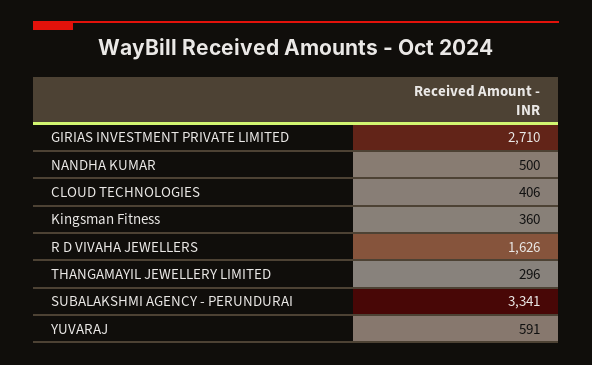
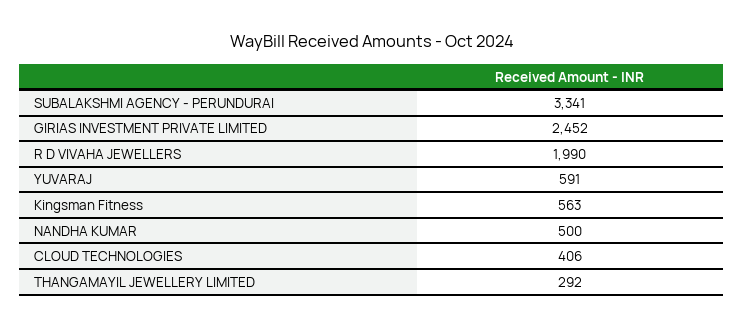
  {
-   "GIRIAS INVESTMENT PRIVATE LIMITED": 2710,
+   "GIRIAS INVESTMENT PRIVATE LIMITED": 2452,
    "NANDHA KUMAR": 500,
    "CLOUD TECHNOLOGIES": 406,
-   "Kingsman Fitness": 360,
+   "Kingsman Fitness": 563,
-   "R D VIVAHA JEWELLERS": 1626,
+   "R D VIVAHA JEWELLERS": 1990,
-   "THANGAMAYIL JEWELLERY LIMITED": 296,
+   "THANGAMAYIL JEWELLERY LIMITED": 292,
    "SUBALAKSHMI AGENCY - PERUNDURAI": 3341,
    "YUVARAJ": 591
  }

